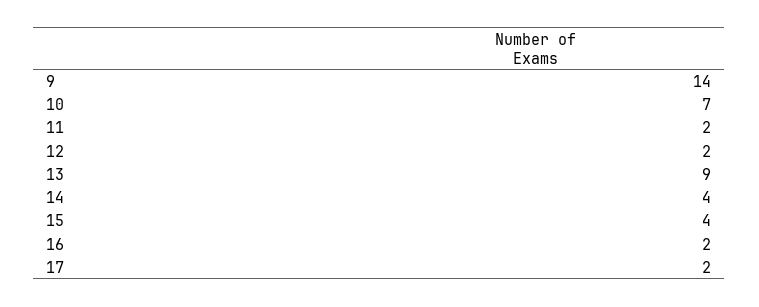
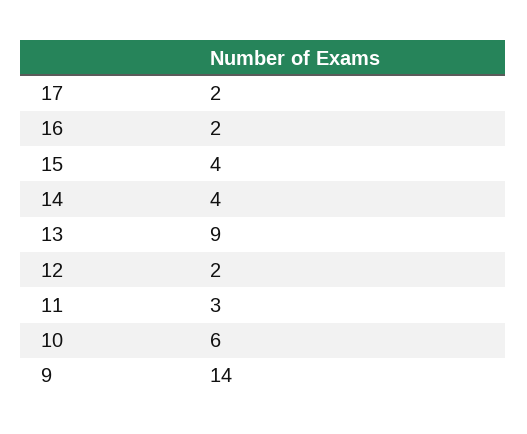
  {
    "9": 14,
-   "10": 7,
+   "10": 6,
-   "11": 2,
+   "11": 3,
    "12": 2,
    "13": 9,
    "14": 4,
    "15": 4,
    "16": 2,
    "17": 2
  }

